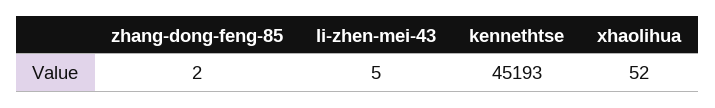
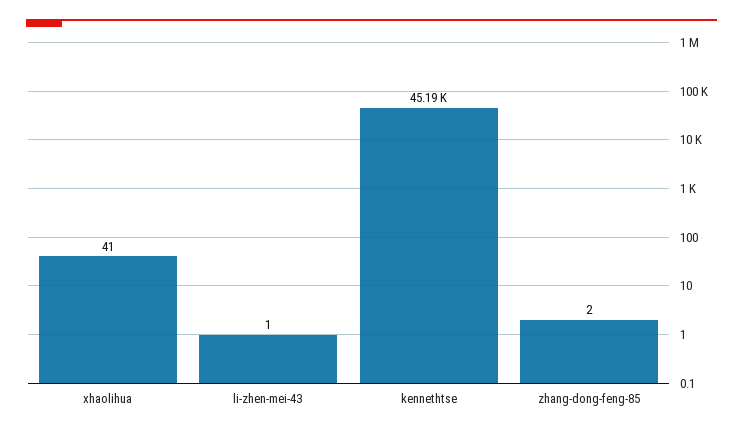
  {
    "zhang-dong-feng-85": 2,
-   "li-zhen-mei-43": 5,
+   "li-zhen-mei-43": 1,
    "kennethtse": 45193,
-   "xhaolihua": 52
+   "xhaolihua": 41
  }

